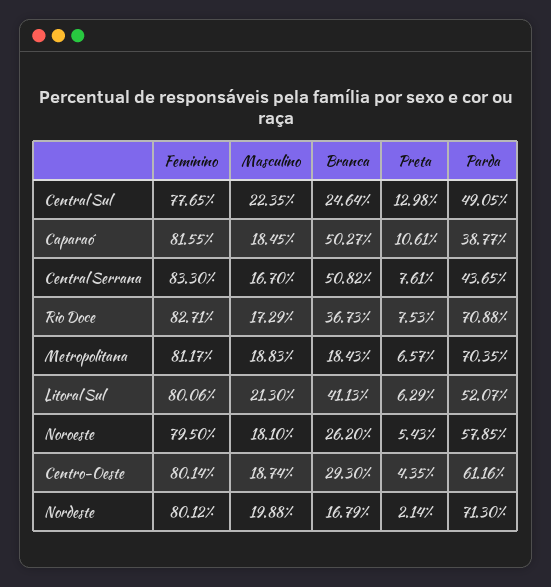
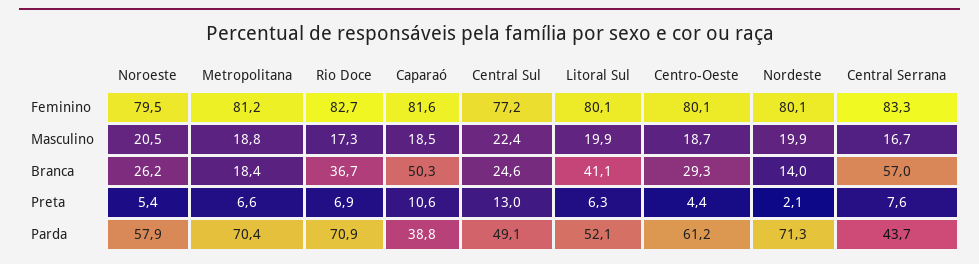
  {
    "Feminino": {
-     "Central Sul": 77.65,
+     "Central Sul": 77.2,
      "Caparaó": 81.55,
      "Central Serrana": 83.3,
      "Rio Doce": 82.71,
      "Metropolitana": 81.17,
      "Litoral Sul": 80.06,
      "Noroeste": 79.5,
      "Centro-Oeste": 80.14,
      "Nordeste": 80.12
    },
    "Masculino": {
      "Central Sul": 22.35,
      "Caparaó": 18.45,
      "Central Serrana": 16.7,
      "Rio Doce": 17.29,
      "Metropolitana": 18.83,
-     "Litoral Sul": 21.3,
+     "Litoral Sul": 19.9,
-     "Noroeste": 18.1,
+     "Noroeste": 20.5,
      "Centro-Oeste": 18.74,
      "Nordeste": 19.88
    },
    "Branca": {
      "Central Sul": 24.64,
      "Caparaó": 50.27,
-     "Central Serrana": 50.82,
+     "Central Serrana": 57,
      "Rio Doce": 36.73,
      "Metropolitana": 18.43,
      "Litoral Sul": 41.13,
      "Noroeste": 26.2,
      "Centro-Oeste": 29.3,
-     "Nordeste": 16.79
+     "Nordeste": 14
    },
    "Preta": {
      "Central Sul": 12.98,
      "Caparaó": 10.61,
      "Central Serrana": 7.61,
-     "Rio Doce": 7.53,
+     "Rio Doce": 6.9,
      "Metropolitana": 6.57,
      "Litoral Sul": 6.29,
      "Noroeste": 5.43,
      "Centro-Oeste": 4.35,
      "Nordeste": 2.14
    },
    "Parda": {
      "Central Sul": 49.05,
      "Caparaó": 38.77,
      "Central Serrana": 43.65,
      "Rio Doce": 70.88,
      "Metropolitana": 70.35,
      "Litoral Sul": 52.07,
      "Noroeste": 57.85,
      "Centro-Oeste": 61.16,
      "Nordeste": 71.3
    }
  }

